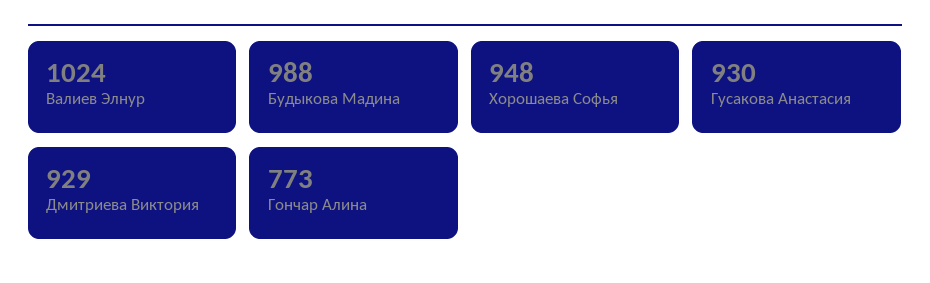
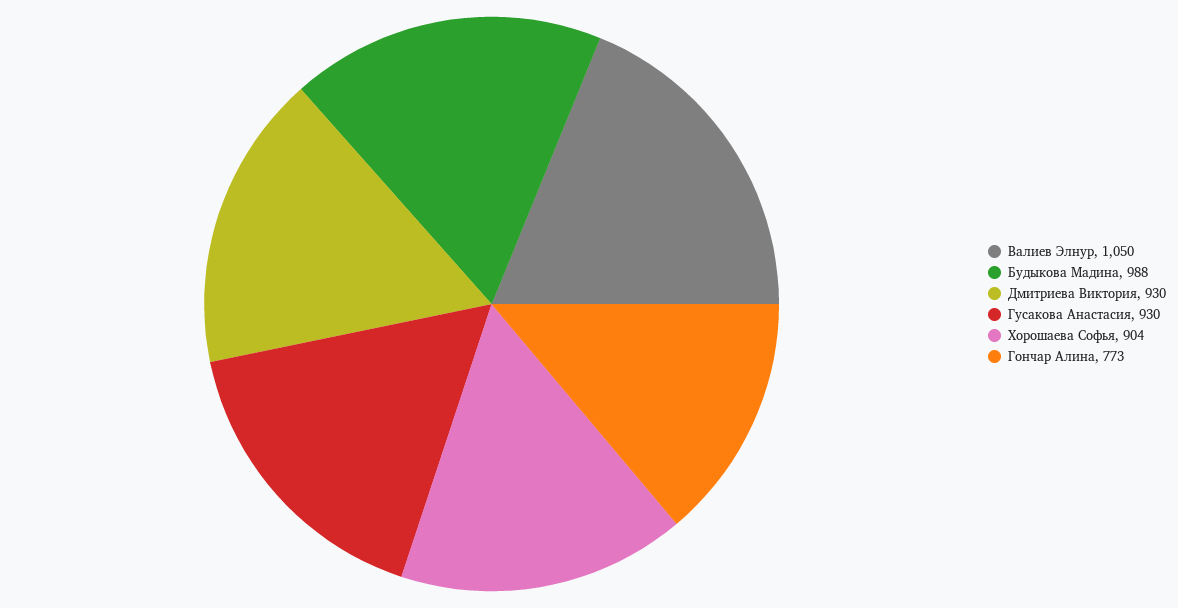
  {
-   "Валиев Элнур": 1024,
+   "Валиев Элнур": 1050,
    "Будыкова Мадина": 988,
-   "Хорошаева Софья": 948,
+   "Хорошаева Софья": 904,
    "Гусакова Анастасия": 930,
-   "Дмитриева Виктория": 929,
+   "Дмитриева Виктория": 930,
    "Гончар Алина": 773
  }

